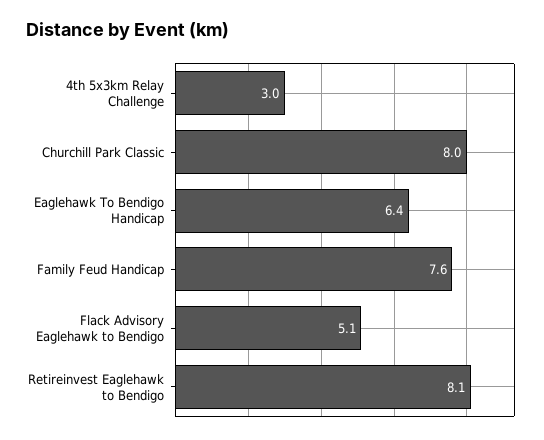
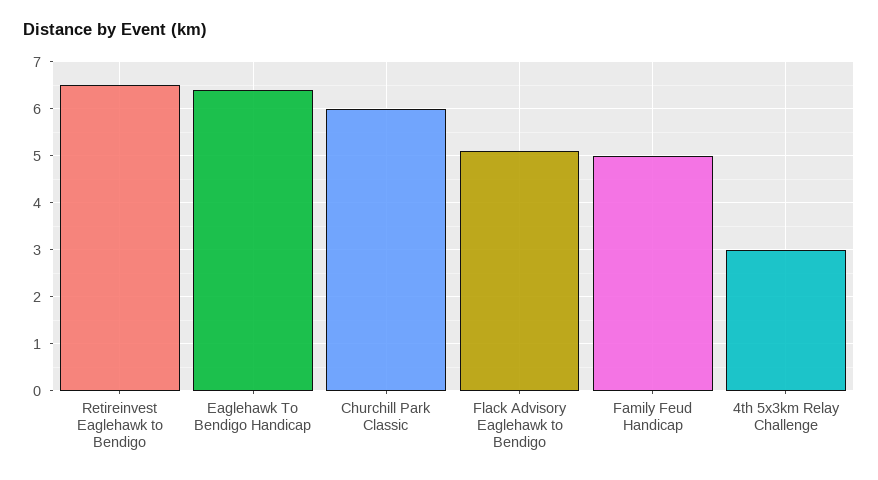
  {
    "4th 5x3km Relay Challenge": 3,
-   "Churchill Park Classic": 8,
+   "Churchill Park Classic": 6,
    "Eaglehawk To Bendigo Handicap": 6.4,
-   "Family Feud Handicap": 7.6,
+   "Family Feud Handicap": 5,
    "Flack Advisory Eaglehawk to Bendigo": 5.1,
-   "Retireinvest Eaglehawk to Bendigo": 8.1
+   "Retireinvest Eaglehawk to Bendigo": 6.5
  }

